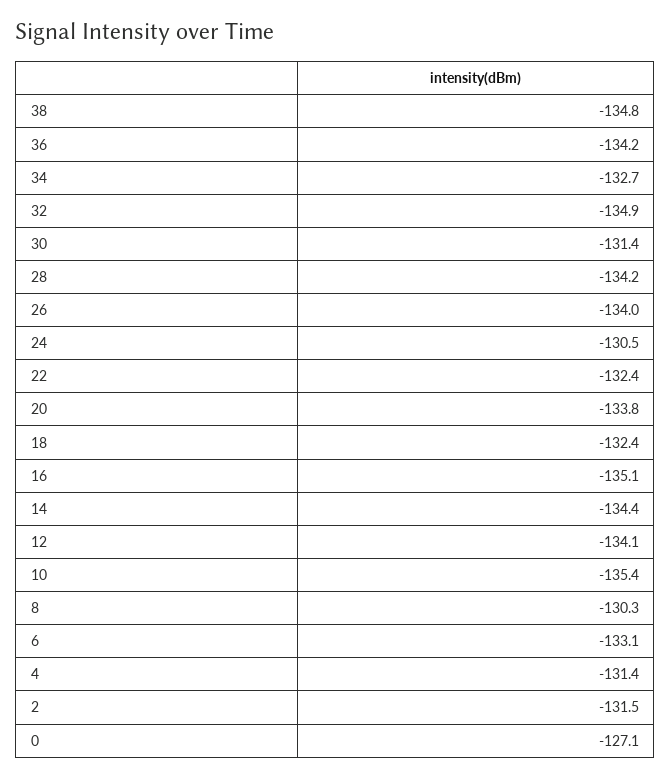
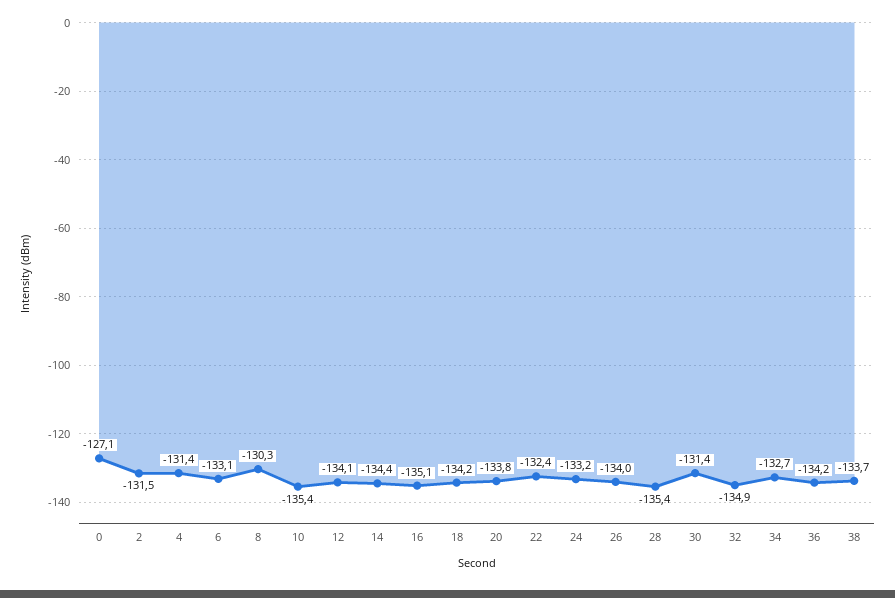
  {
-   "38": -134.8,
+   "38": -133.7,
    "36": -134.2,
    "34": -132.7,
    "32": -134.9,
    "30": -131.4,
-   "28": -134.2,
+   "28": -135.4,
    "26": -134,
-   "24": -130.5,
+   "24": -133.2,
    "22": -132.4,
    "20": -133.8,
-   "18": -132.4,
+   "18": -134.2,
    "16": -135.1,
    "14": -134.4,
    "12": -134.1,
    "10": -135.4,
    "8": -130.3,
    "6": -133.1,
    "4": -131.4,
    "2": -131.5,
    "0": -127.1
  }

